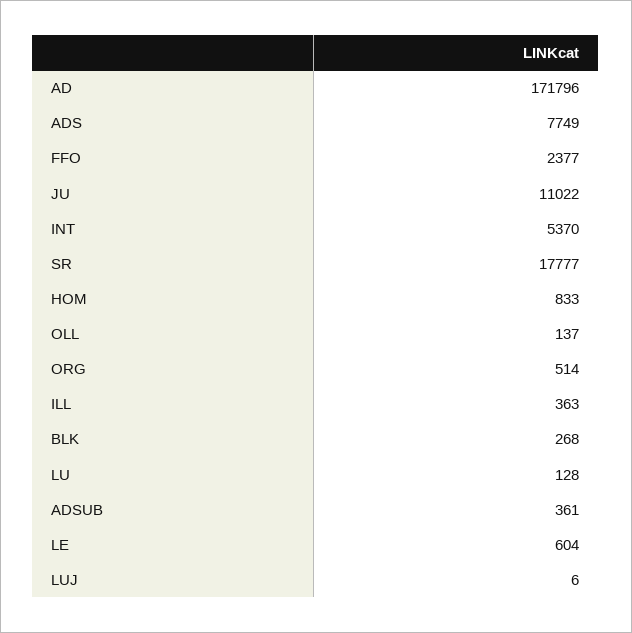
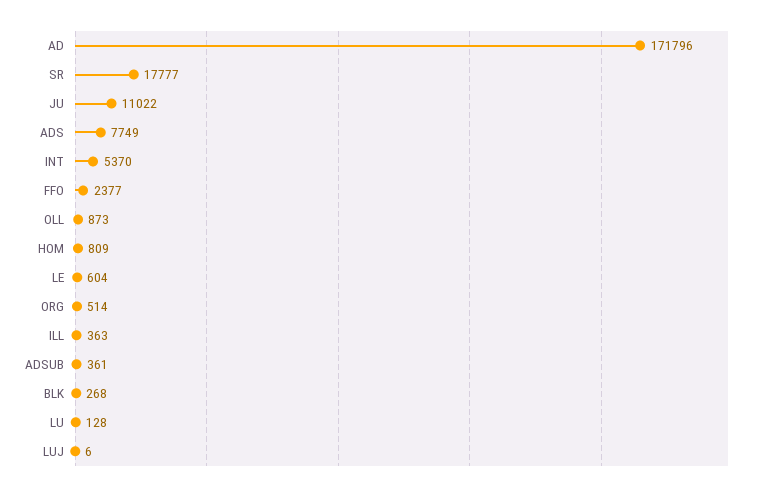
  {
    "AD": 171796,
    "ADS": 7749,
    "FFO": 2377,
    "JU": 11022,
    "INT": 5370,
    "SR": 17777,
-   "HOM": 833,
+   "HOM": 809,
-   "OLL": 137,
+   "OLL": 873,
    "ORG": 514,
    "ILL": 363,
    "BLK": 268,
    "LU": 128,
    "ADSUB": 361,
    "LE": 604,
    "LUJ": 6
  }

